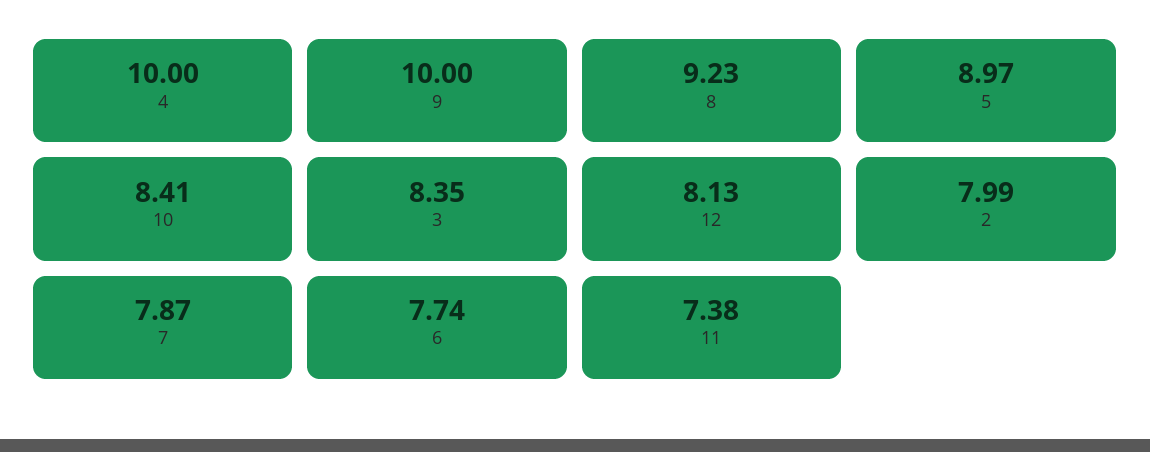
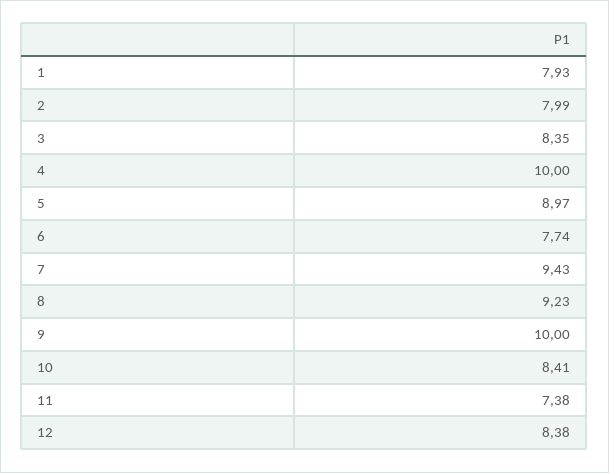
  {
    "4": 10,
    "9": 10,
    "8": 9.23,
    "5": 8.97,
    "10": 8.41,
    "3": 8.35,
-   "12": 8.13,
+   "12": 8.38,
    "2": 7.99,
-   "7": 7.87,
+   "7": 9.43,
    "6": 7.74,
-   "11": 7.38
+   "11": 7.38,
+   "1": 7.93
  }

